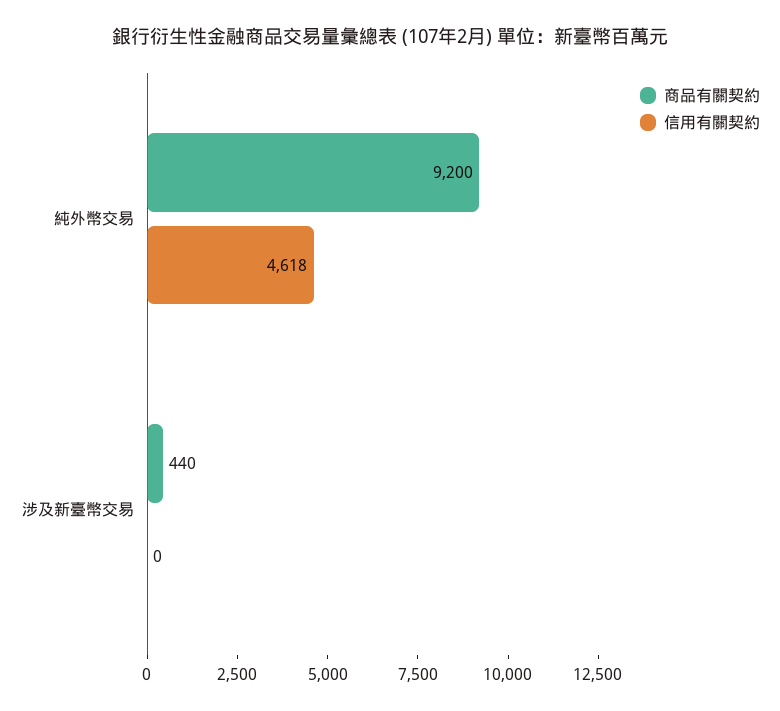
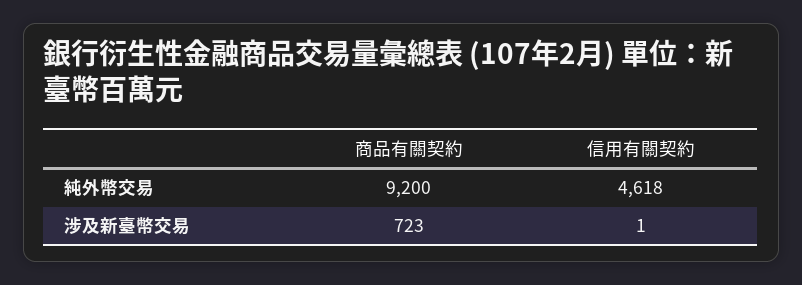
  {
    "商品有關契約": {
      "純外幣交易": 9200,
-     "涉及新臺幣交易": 440
+     "涉及新臺幣交易": 723
    },
    "信用有關契約": {
      "純外幣交易": 4618,
-     "涉及新臺幣交易": 0
+     "涉及新臺幣交易": 1
    }
  }

